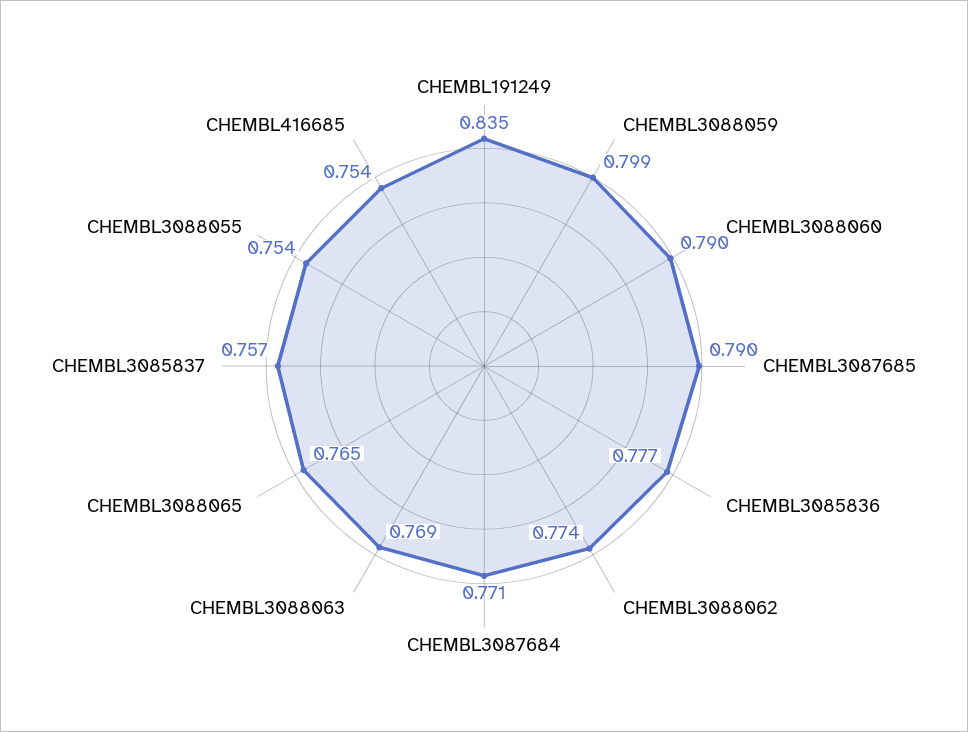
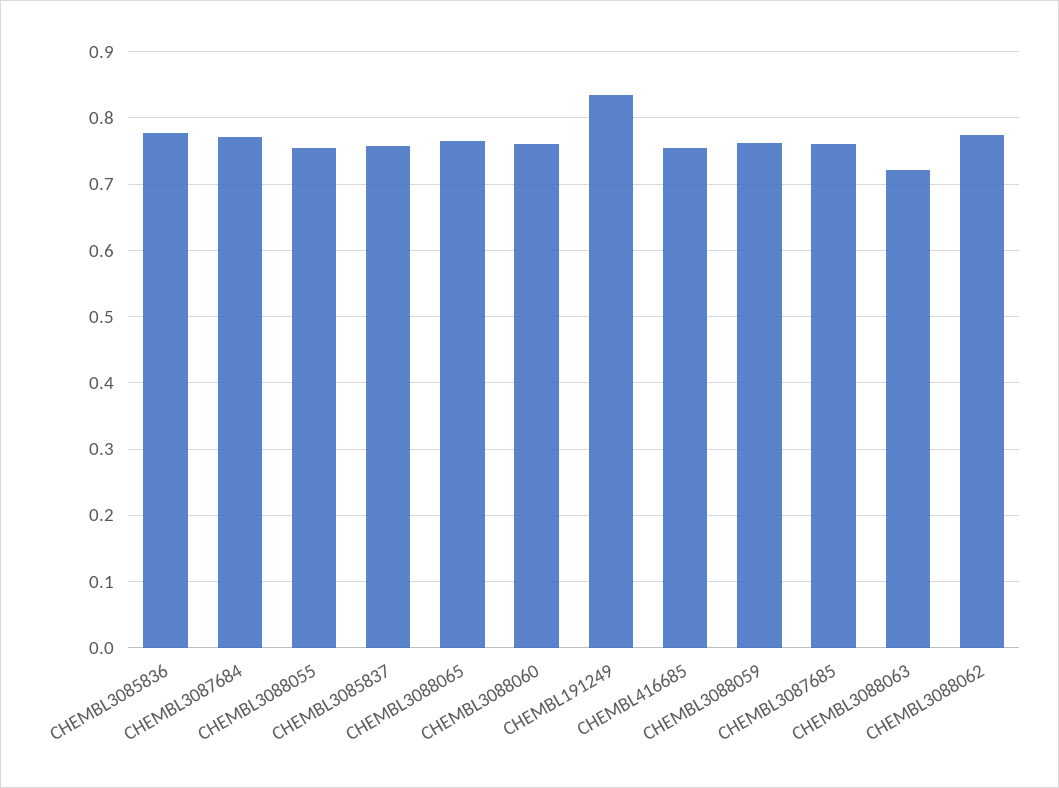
  {
    "CHEMBL191249": 0.835,
-   "CHEMBL3088059": 0.799,
+   "CHEMBL3088059": 0.76,
-   "CHEMBL3088060": 0.79,
+   "CHEMBL3088060": 0.76,
-   "CHEMBL3087685": 0.79,
+   "CHEMBL3087685": 0.76,
    "CHEMBL3085836": 0.777,
    "CHEMBL3088062": 0.774,
    "CHEMBL3087684": 0.771,
-   "CHEMBL3088063": 0.769,
+   "CHEMBL3088063": 0.72,
    "CHEMBL3088065": 0.765,
    "CHEMBL3085837": 0.757,
    "CHEMBL3088055": 0.754,
    "CHEMBL416685": 0.754
  }

